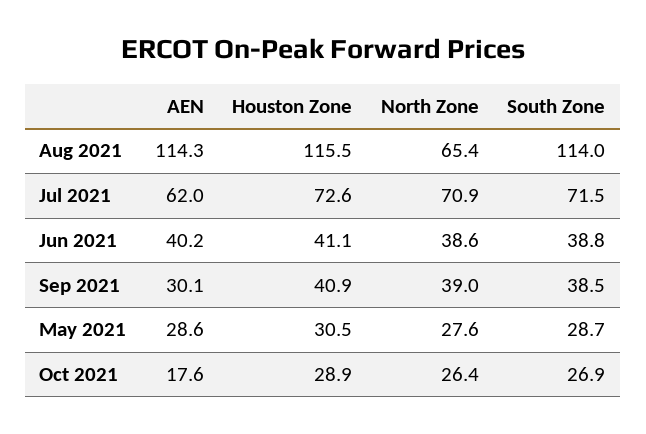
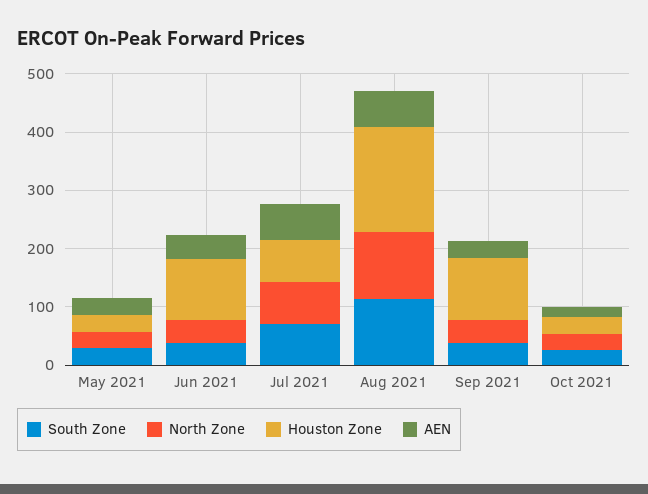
  {
    "AEN": {
-     "Aug 2021": 114.3,
+     "Aug 2021": 60,
      "Jul 2021": 62,
      "Jun 2021": 40.2,
      "Sep 2021": 30.1,
      "May 2021": 28.6,
      "Oct 2021": 17.6
    },
    "Houston Zone": {
-     "Aug 2021": 115.5,
+     "Aug 2021": 180,
      "Jul 2021": 72.6,
-     "Jun 2021": 41.1,
+     "Jun 2021": 100,
-     "Sep 2021": 40.9,
+     "Sep 2021": 100,
      "May 2021": 30.5,
      "Oct 2021": 28.9
    },
    "North Zone": {
-     "Aug 2021": 65.4,
+     "Aug 2021": 120,
      "Jul 2021": 70.9,
      "Jun 2021": 38.6,
      "Sep 2021": 39,
      "May 2021": 27.6,
      "Oct 2021": 26.4
    },
    "South Zone": {
      "Aug 2021": 114,
      "Jul 2021": 71.5,
      "Jun 2021": 38.8,
      "Sep 2021": 38.5,
      "May 2021": 28.7,
      "Oct 2021": 26.9
    }
  }

